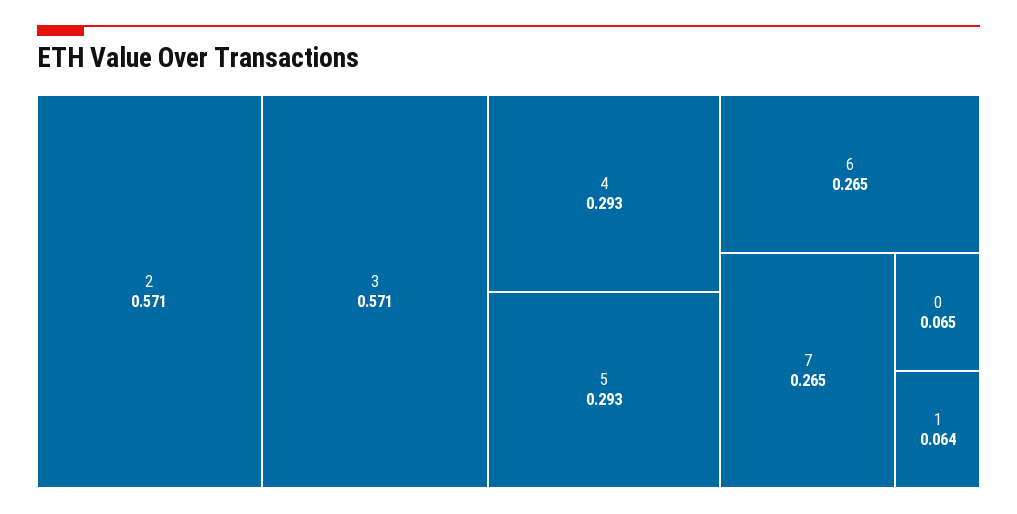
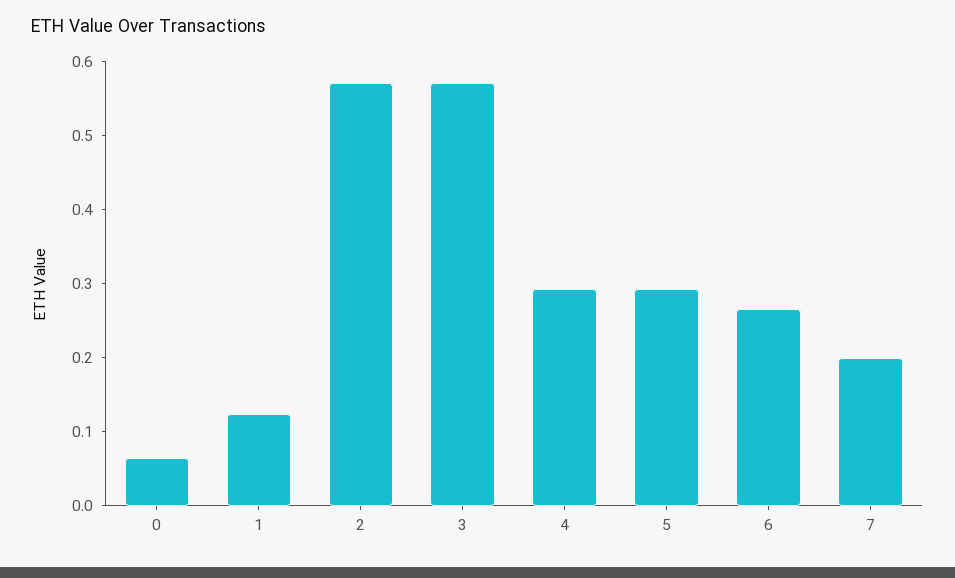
  {
    "2": 0.571,
    "3": 0.571,
    "4": 0.293,
    "5": 0.293,
    "6": 0.265,
-   "7": 0.265,
+   "7": 0.2,
    "0": 0.065,
-   "1": 0.064
+   "1": 0.12
  }

